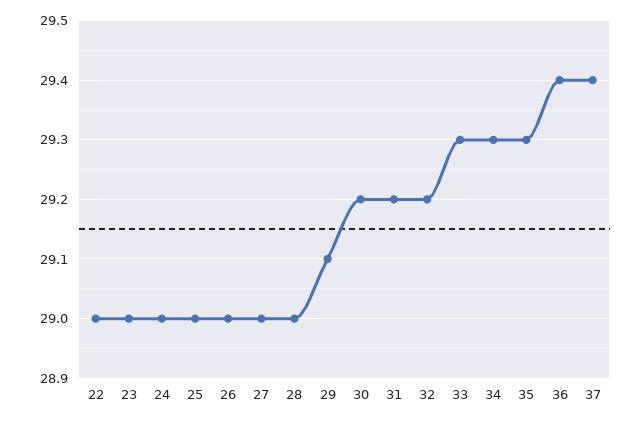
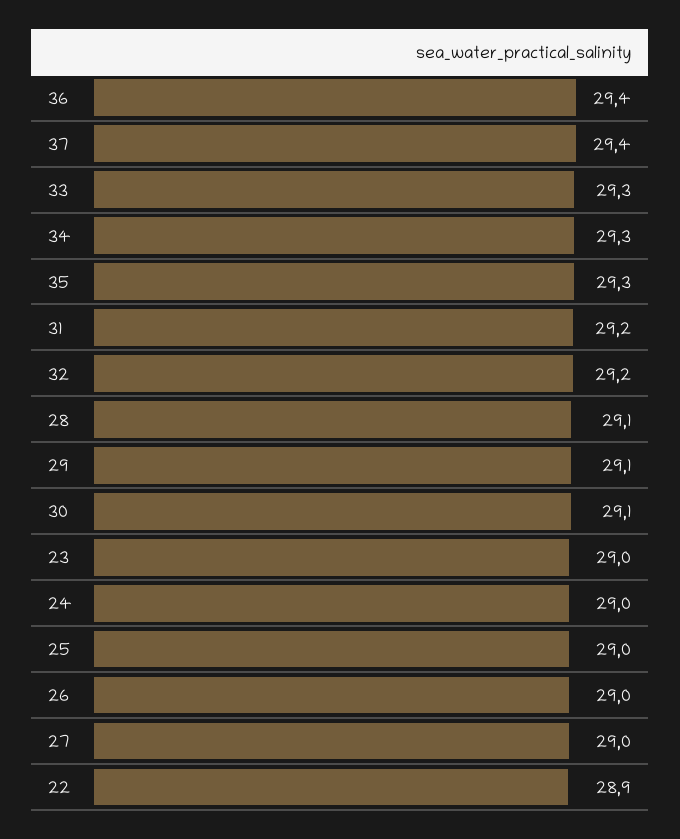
  {
-   "22": 29,
+   "22": 28.9,
    "23": 29,
    "24": 29,
    "25": 29,
    "26": 29,
    "27": 29,
-   "28": 29,
+   "28": 29.1,
    "29": 29.1,
-   "30": 29.2,
+   "30": 29.1,
    "31": 29.2,
    "32": 29.2,
    "33": 29.3,
    "34": 29.3,
    "35": 29.3,
    "36": 29.4,
    "37": 29.4
  }

